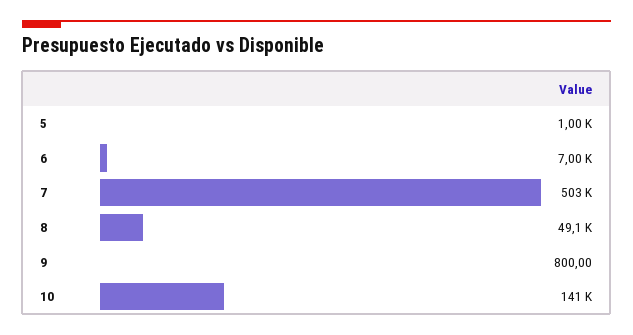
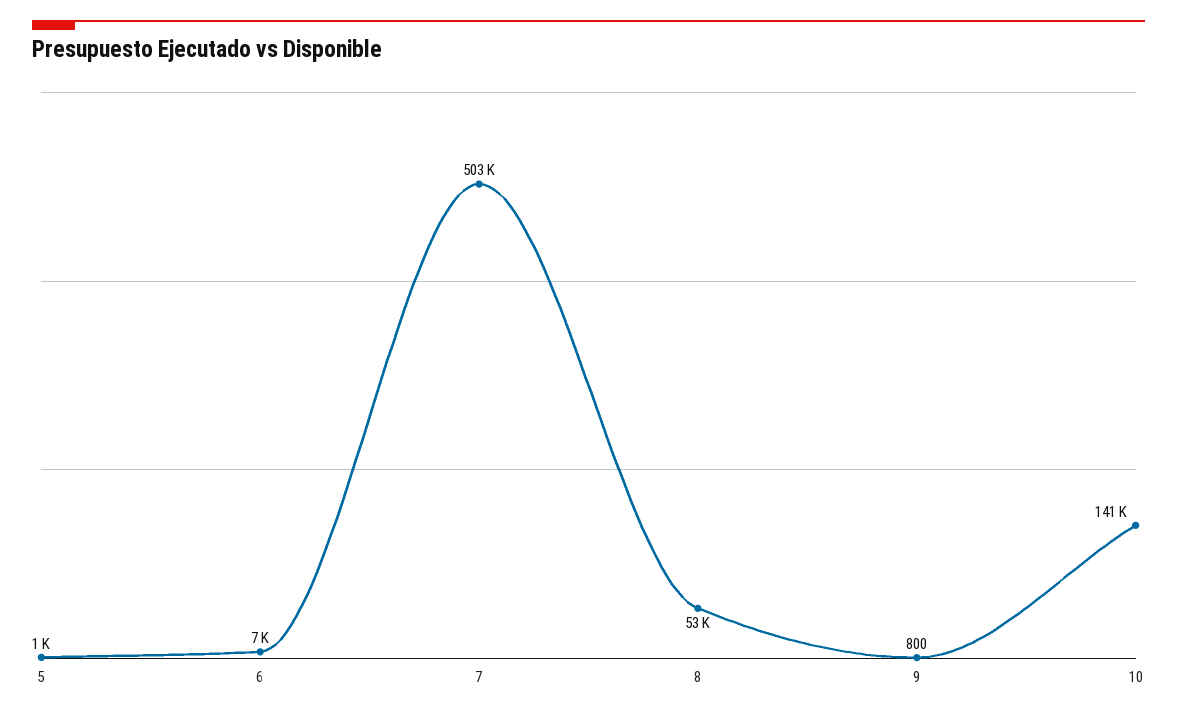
  {
    "5": 1000,
    "6": 7000,
    "7": 503000,
-   "8": 49100,
+   "8": 53000,
    "9": 800,
    "10": 141000
  }

